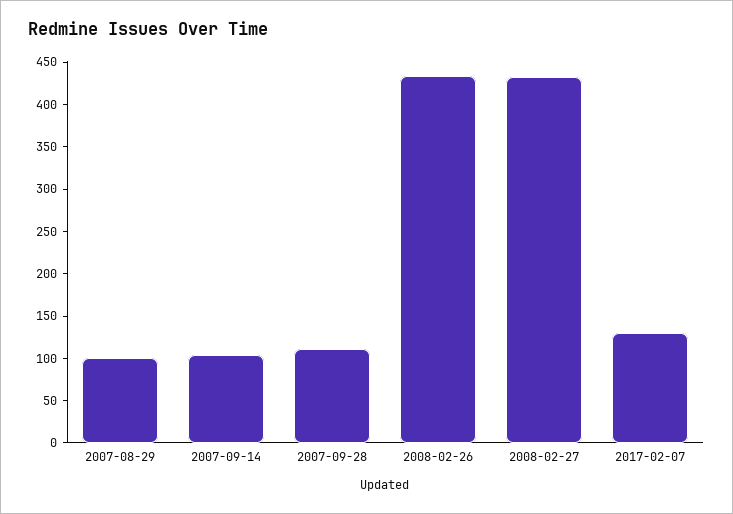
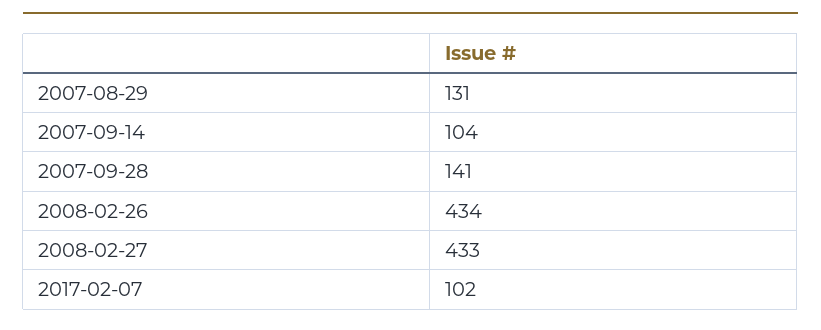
  {
-   "2007-08-29": 100,
+   "2007-08-29": 131,
    "2007-09-14": 104,
-   "2007-09-28": 110,
+   "2007-09-28": 141,
    "2008-02-26": 434,
    "2008-02-27": 433,
-   "2017-02-07": 130
+   "2017-02-07": 102
  }

